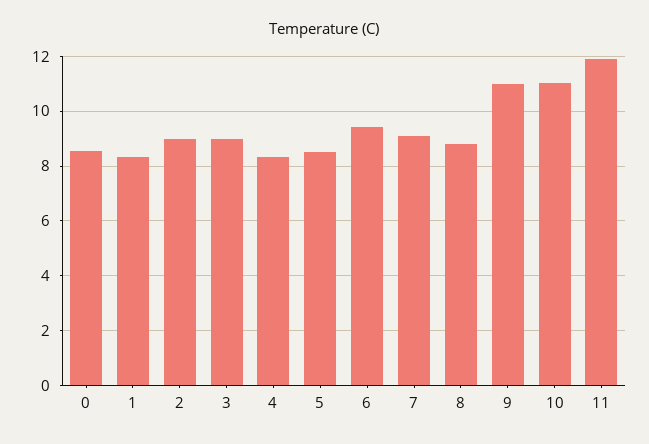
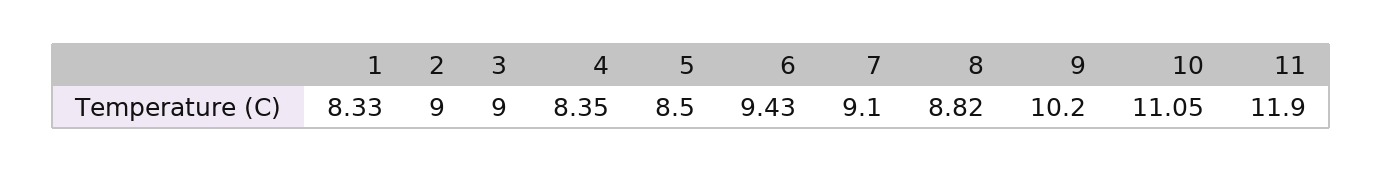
  {
-   "0": 8.5,
    "1": 8.33,
    "2": 9,
    "3": 9,
    "4": 8.35,
    "5": 8.5,
    "6": 9.43,
    "7": 9.1,
    "8": 8.82,
-   "9": 11,
+   "9": 10.2,
    "10": 11.05,
    "11": 11.9
  }

